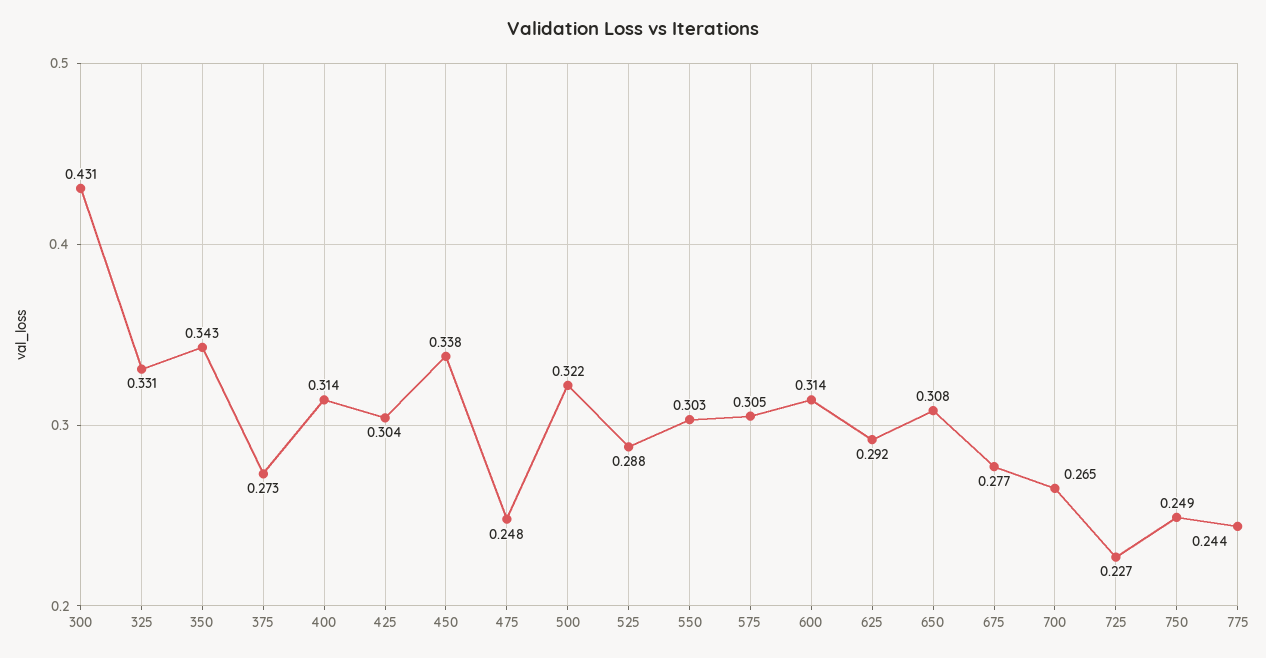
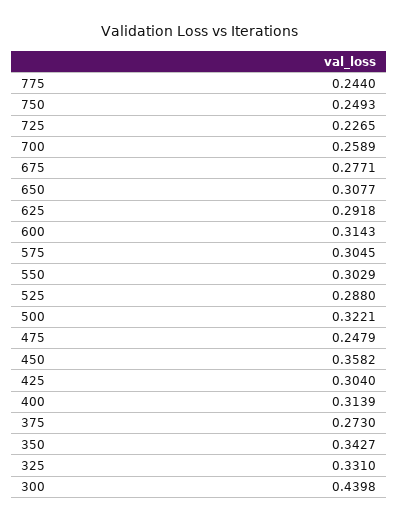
  {
-   "300": 0.431,
+   "300": 0.4398,
    "325": 0.331,
    "350": 0.3427,
    "375": 0.273,
    "400": 0.3139,
    "425": 0.304,
-   "450": 0.338,
+   "450": 0.3582,
    "475": 0.2479,
    "500": 0.3221,
    "525": 0.288,
    "550": 0.3029,
    "575": 0.3045,
    "600": 0.3143,
    "625": 0.2918,
    "650": 0.3077,
    "675": 0.2771,
-   "700": 0.265,
+   "700": 0.2589,
    "725": 0.2265,
    "750": 0.2493,
    "775": 0.244
  }

